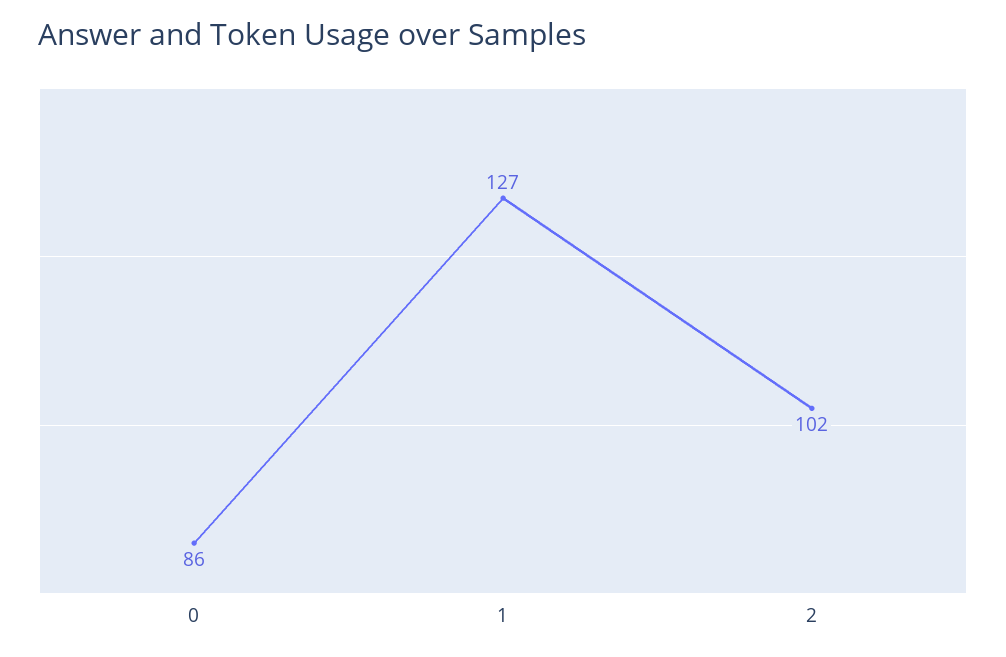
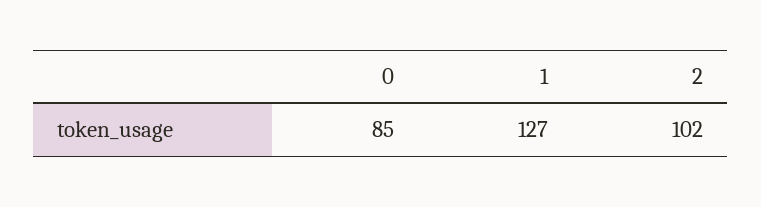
  {
-   "0": 86,
+   "0": 85,
    "1": 127,
    "2": 102
  }

